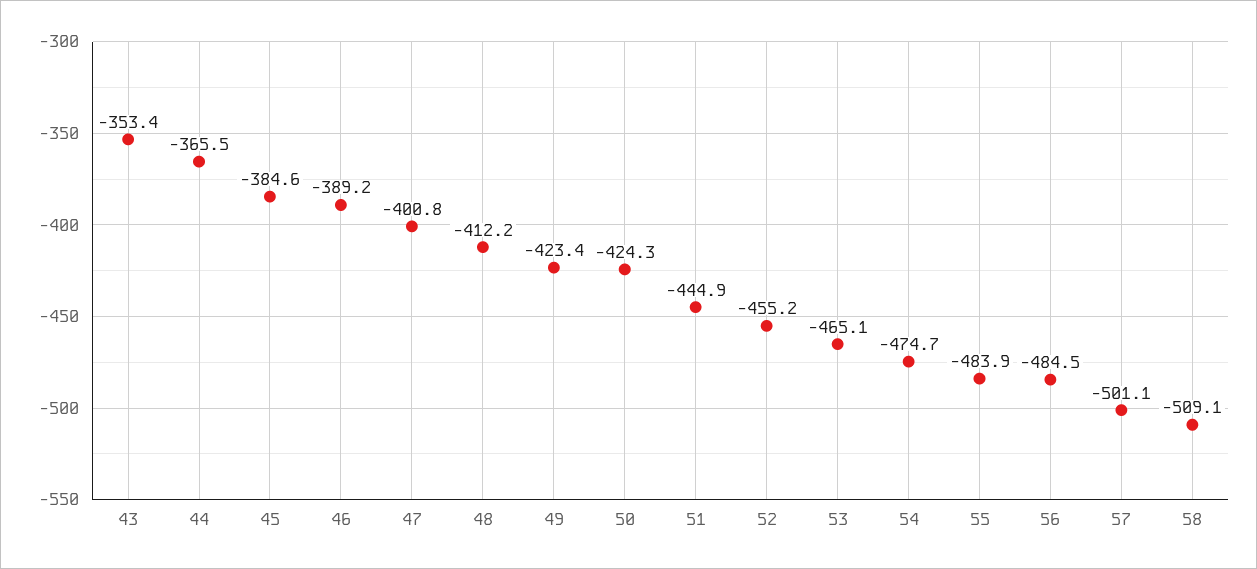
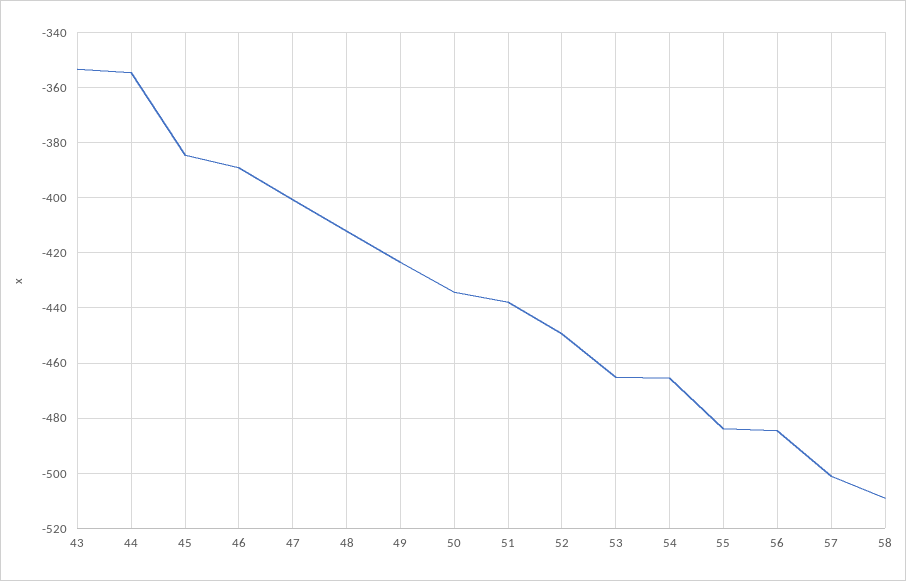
  {
    "43": -353.4,
-   "44": -365.5,
+   "44": -355,
    "45": -384.6,
    "46": -389.2,
    "47": -400.8,
    "48": -412.2,
    "49": -423.4,
-   "50": -424.3,
+   "50": -435,
-   "51": -444.9,
+   "51": -437.5,
-   "52": -455.2,
+   "52": -450,
    "53": -465.1,
-   "54": -474.7,
+   "54": -465,
    "55": -483.9,
    "56": -484.5,
    "57": -501.1,
    "58": -509.1
  }

